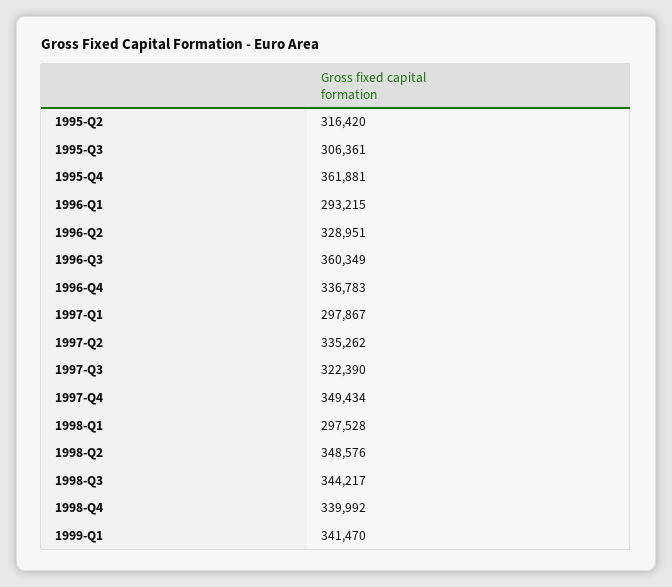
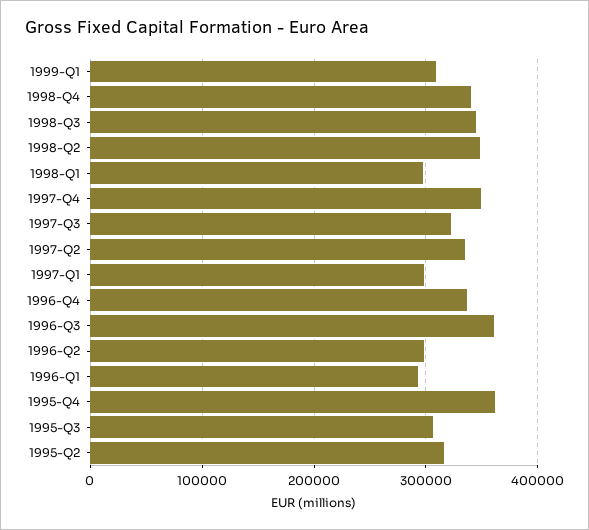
  {
    "1995-Q2": 316420,
    "1995-Q3": 306361,
    "1995-Q4": 361881,
    "1996-Q1": 293215,
-   "1996-Q2": 328951,
+   "1996-Q2": 300000,
    "1996-Q3": 360349,
    "1996-Q4": 336783,
    "1997-Q1": 297867,
    "1997-Q2": 335262,
    "1997-Q3": 322390,
    "1997-Q4": 349434,
    "1998-Q1": 297528,
    "1998-Q2": 348576,
    "1998-Q3": 344217,
    "1998-Q4": 339992,
-   "1999-Q1": 341470
+   "1999-Q1": 310000
  }

